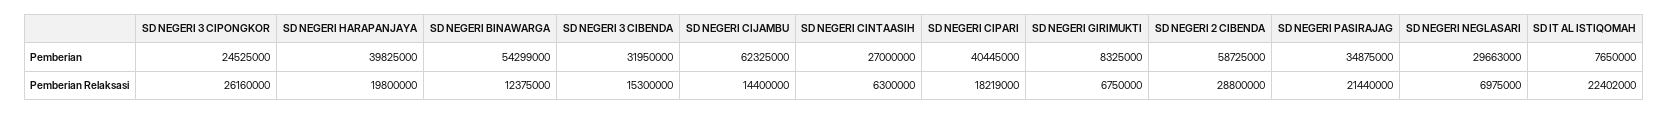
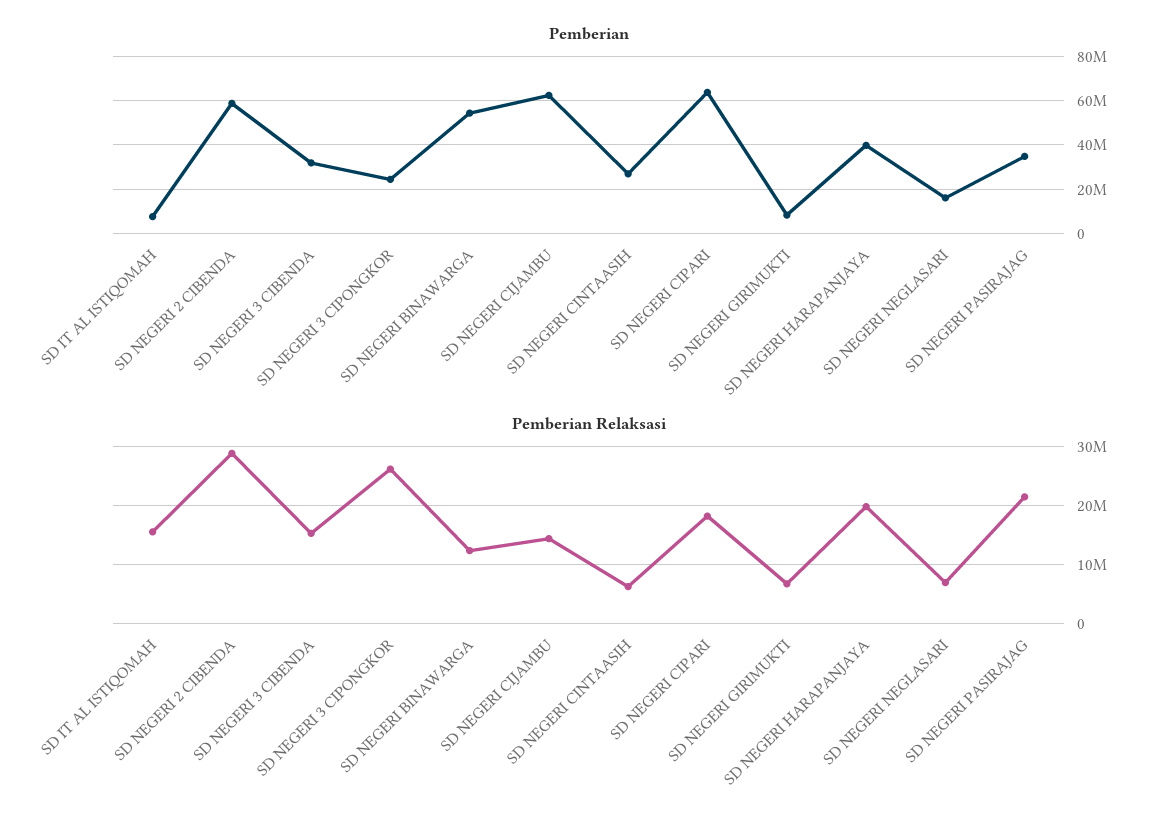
  {
    "Pemberian": {
      "SD NEGERI 3 CIPONGKOR": 24525000,
      "SD NEGERI HARAPANJAYA": 39825000,
      "SD NEGERI BINAWARGA": 54299000,
      "SD NEGERI 3 CIBENDA": 31950000,
      "SD NEGERI CIJAMBU": 62325000,
      "SD NEGERI CINTAASIH": 27000000,
-     "SD NEGERI CIPARI": 40445000,
+     "SD NEGERI CIPARI": 65000000,
      "SD NEGERI GIRIMUKTI": 8325000,
      "SD NEGERI 2 CIBENDA": 58725000,
      "SD NEGERI PASIRAJAG": 34875000,
-     "SD NEGERI NEGLASARI": 29663000,
+     "SD NEGERI NEGLASARI": 15000000,
      "SD IT AL ISTIQOMAH": 7650000
    },
    "Pemberian Relaksasi": {
      "SD NEGERI 3 CIPONGKOR": 26160000,
      "SD NEGERI HARAPANJAYA": 19800000,
      "SD NEGERI BINAWARGA": 12375000,
      "SD NEGERI 3 CIBENDA": 15300000,
      "SD NEGERI CIJAMBU": 14400000,
      "SD NEGERI CINTAASIH": 6300000,
      "SD NEGERI CIPARI": 18219000,
      "SD NEGERI GIRIMUKTI": 6750000,
      "SD NEGERI 2 CIBENDA": 28800000,
      "SD NEGERI PASIRAJAG": 21440000,
      "SD NEGERI NEGLASARI": 6975000,
-     "SD IT AL ISTIQOMAH": 22402000
+     "SD IT AL ISTIQOMAH": 16000000
    }
  }

